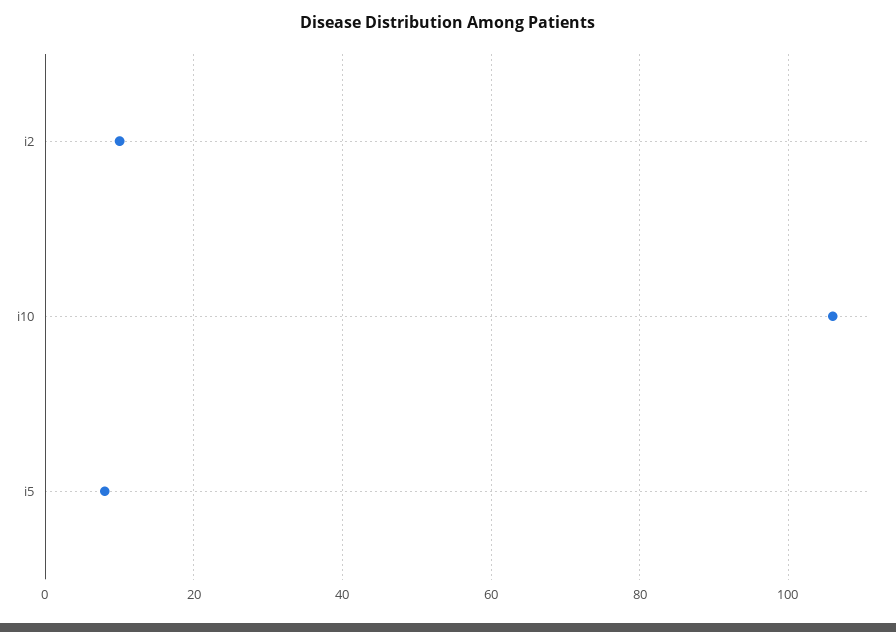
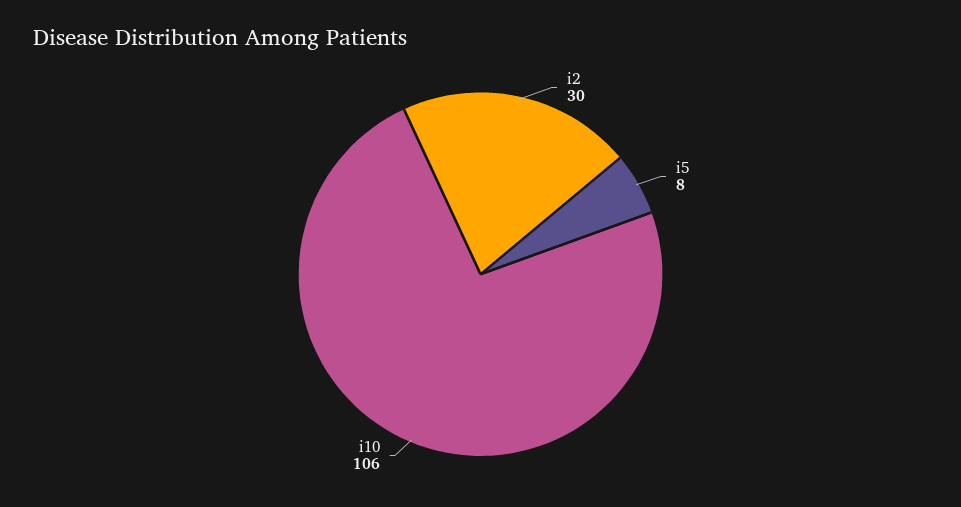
  {
-   "i2": 10,
+   "i2": 30,
    "i10": 106,
    "i5": 8
  }

